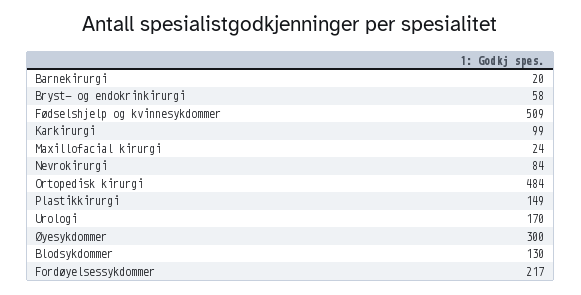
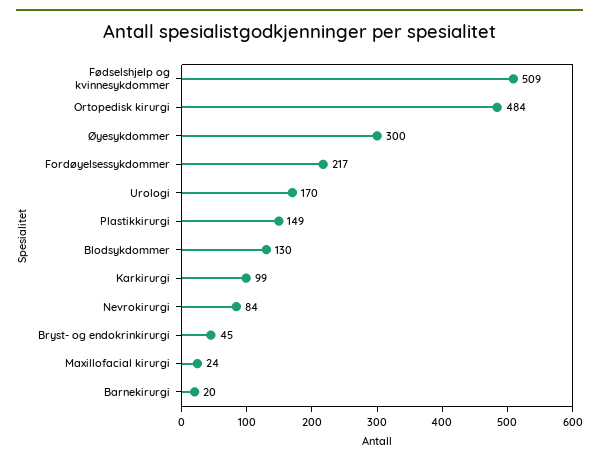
  {
    "Barnekirurgi": 20,
-   "Bryst- og endokrinkirurgi": 58,
+   "Bryst- og endokrinkirurgi": 45,
    "Fødselshjelp og kvinnesykdommer": 509,
    "Karkirurgi": 99,
    "Maxillofacial kirurgi": 24,
    "Nevrokirurgi": 84,
    "Ortopedisk kirurgi": 484,
    "Plastikkirurgi": 149,
    "Urologi": 170,
    "Øyesykdommer": 300,
    "Blodsykdommer": 130,
    "Fordøyelsessykdommer": 217
  }

